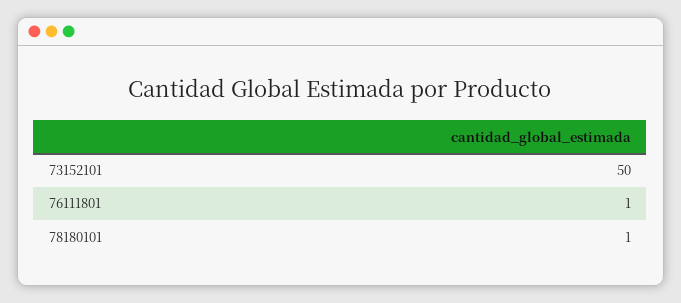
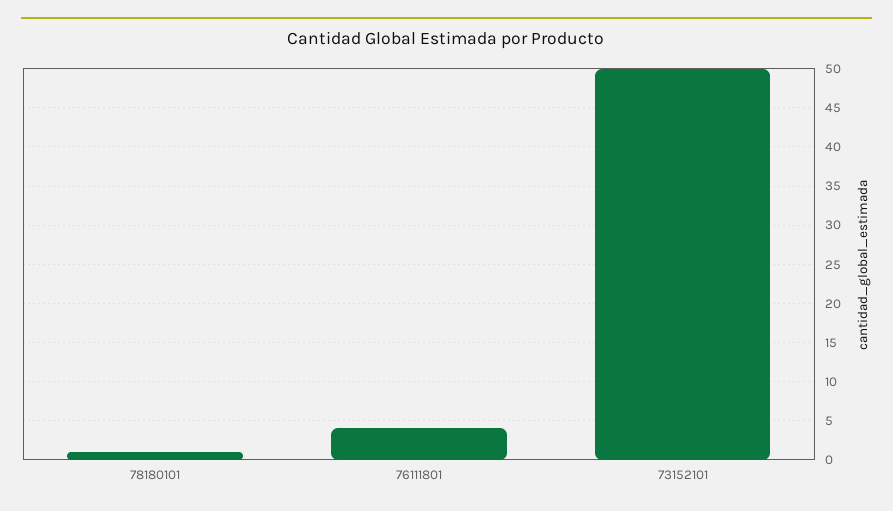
  {
    "73152101": 50,
-   "76111801": 1,
+   "76111801": 4,
    "78180101": 1
  }

